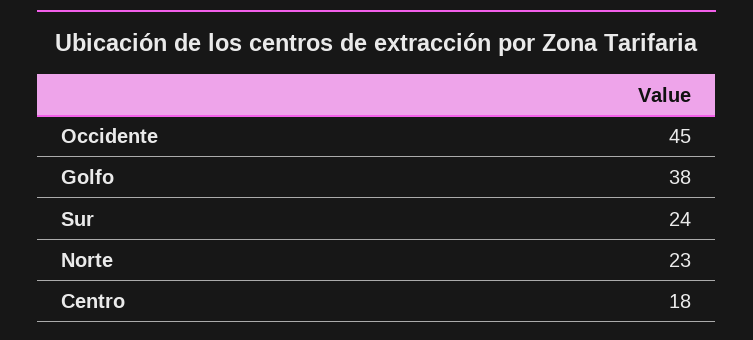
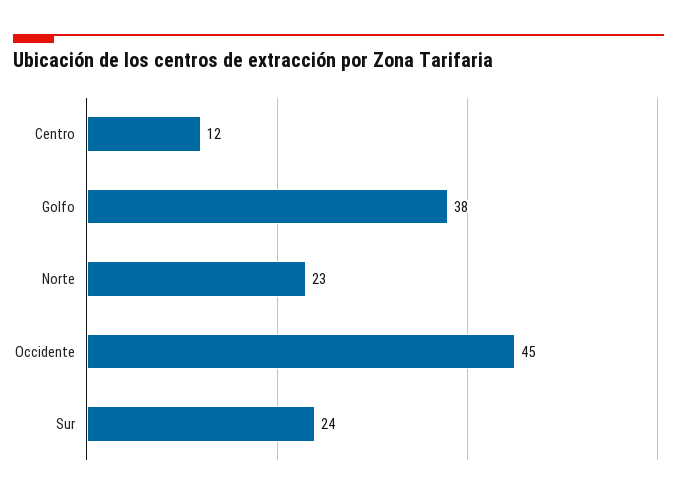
  {
    "Occidente": 45,
    "Golfo": 38,
    "Sur": 24,
    "Norte": 23,
-   "Centro": 18
+   "Centro": 12
  }

